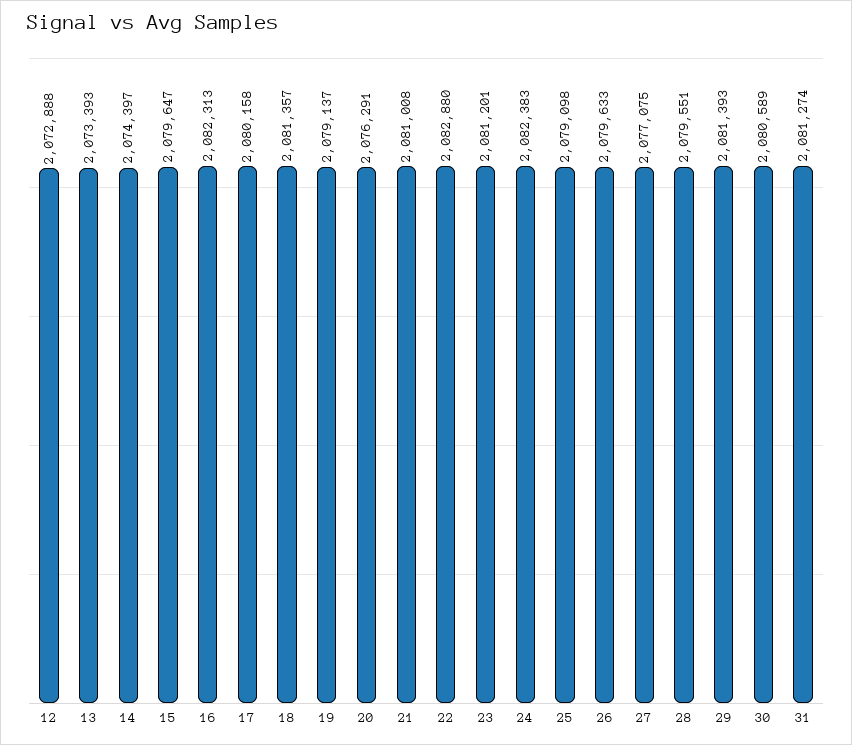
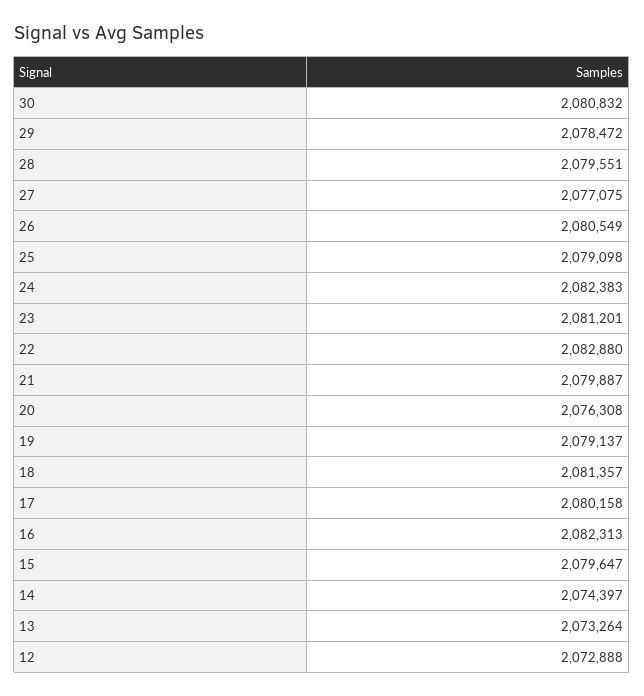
  {
    "12": 2072888,
-   "13": 2073393,
+   "13": 2073264,
    "14": 2074397,
    "15": 2079647,
    "16": 2082313,
    "17": 2080158,
    "18": 2081357,
    "19": 2079137,
-   "20": 2076291,
+   "20": 2076308,
-   "21": 2081008,
+   "21": 2079887,
    "22": 2082880,
    "23": 2081201,
    "24": 2082383,
    "25": 2079098,
-   "26": 2079633,
+   "26": 2080549,
    "27": 2077075,
    "28": 2079551,
-   "29": 2081393,
+   "29": 2078472,
-   "30": 2080589,
+   "30": 2080832
-   "31": 2081274
  }

